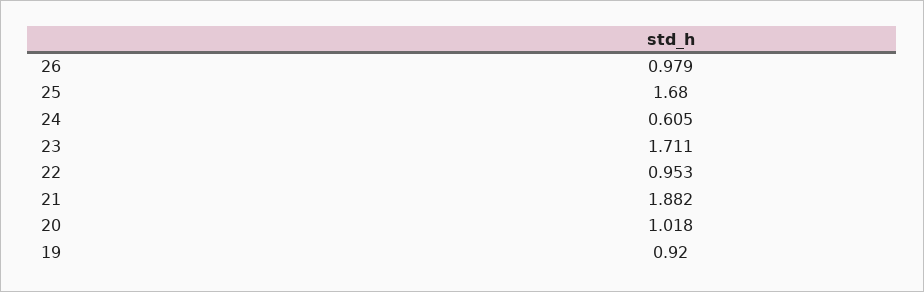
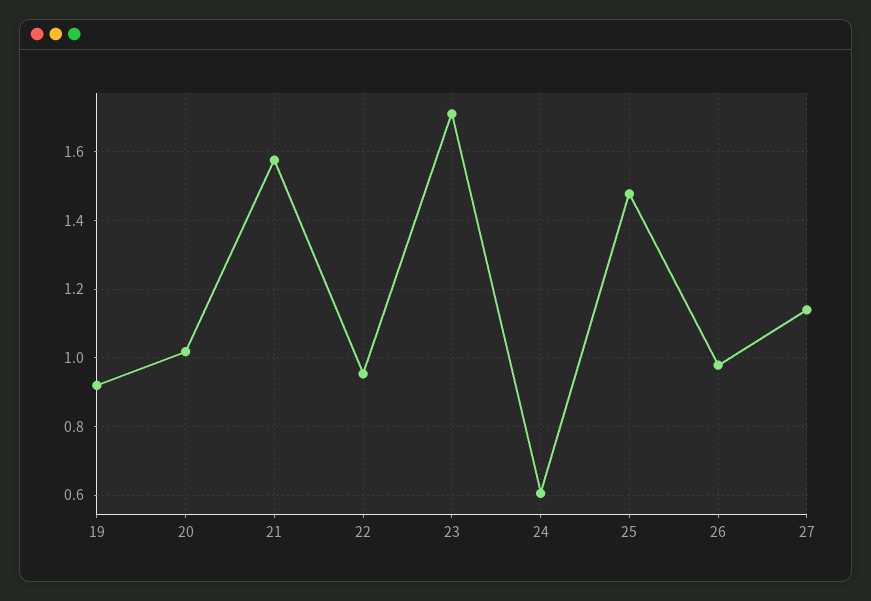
  {
    "26": 0.979,
-   "25": 1.68,
+   "25": 1.48,
    "24": 0.605,
    "23": 1.711,
    "22": 0.953,
-   "21": 1.882,
+   "21": 1.58,
    "20": 1.018,
-   "19": 0.92
+   "19": 0.92,
+   "27": 1.14
  }

